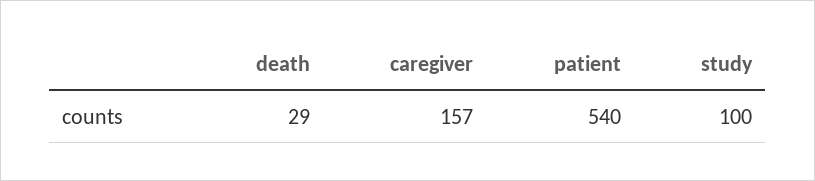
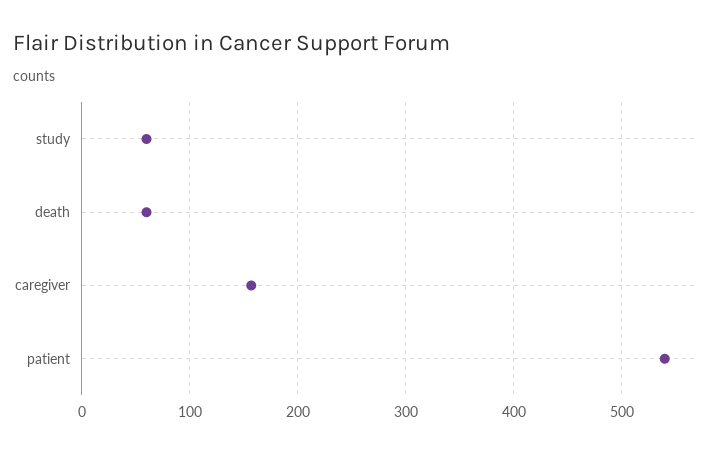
  {
-   "death": 29,
+   "death": 60,
    "caregiver": 157,
    "patient": 540,
-   "study": 100
+   "study": 60
  }

